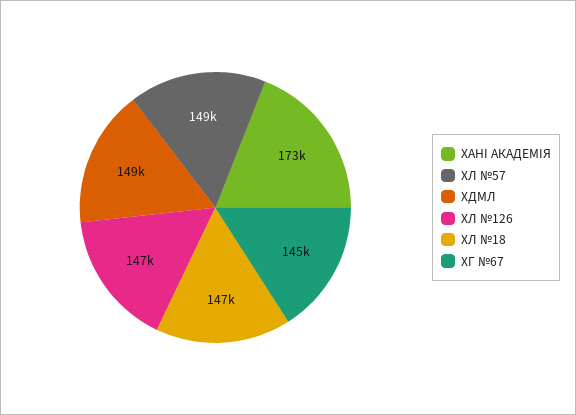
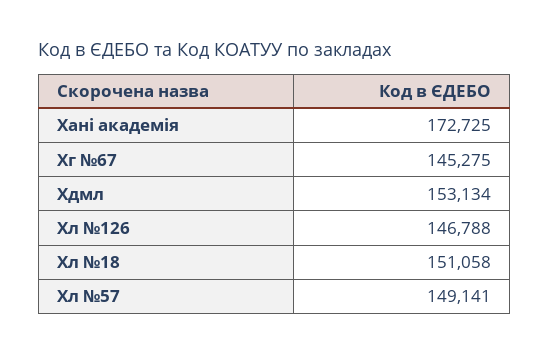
  {
    "ХАНІ АКАДЕМІЯ": 172725,
    "ХЛ №57": 149141,
-   "ХДМЛ": 149000,
+   "ХДМЛ": 153134,
    "ХЛ №126": 146788,
-   "ХЛ №18": 147000,
+   "ХЛ №18": 151058,
    "ХГ №67": 145275
  }

